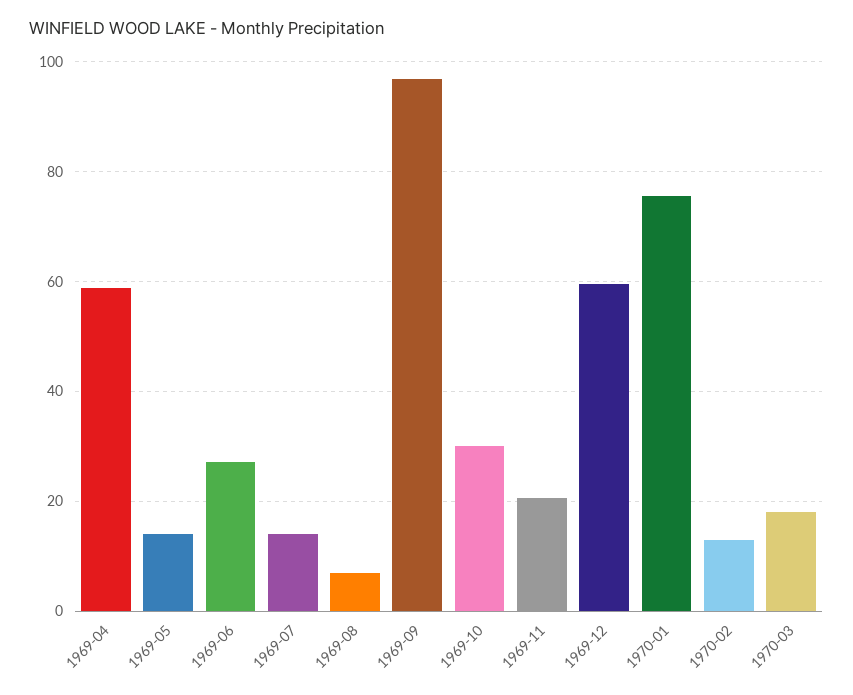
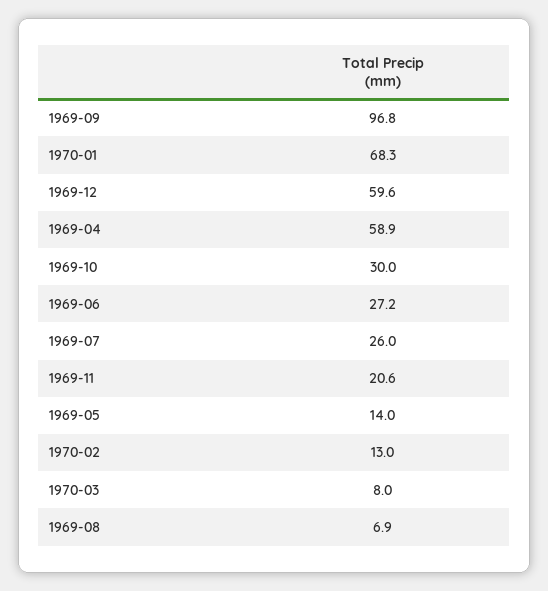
  {
    "1969-04": 58.9,
    "1969-05": 14,
    "1969-06": 27.2,
-   "1969-07": 14,
+   "1969-07": 26,
    "1969-08": 6.9,
    "1969-09": 96.8,
    "1969-10": 30,
    "1969-11": 20.6,
    "1969-12": 59.6,
-   "1970-01": 76,
+   "1970-01": 68.3,
    "1970-02": 13,
-   "1970-03": 18
+   "1970-03": 8
  }

